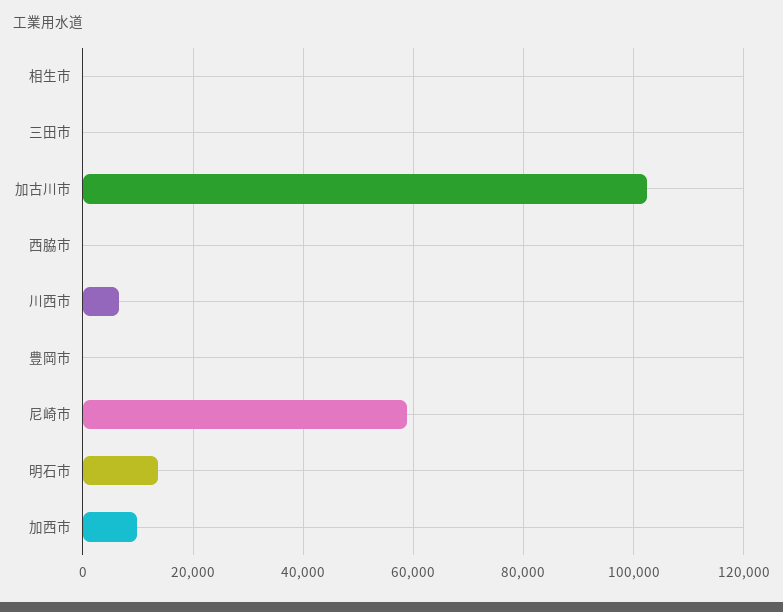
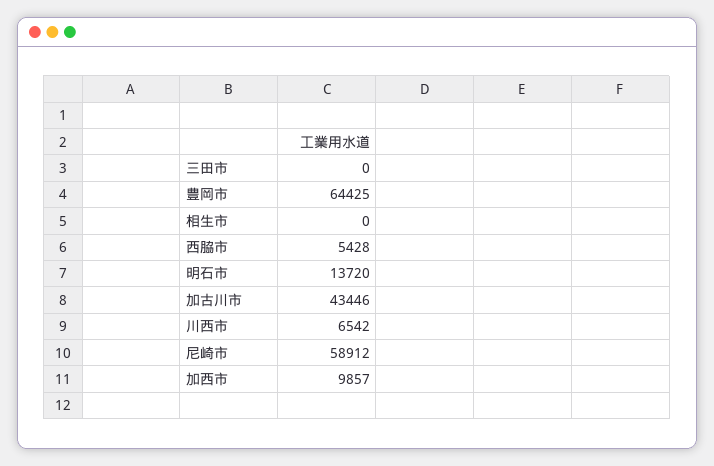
  {
    "相生市": 0,
    "三田市": 0,
-   "加古川市": 102000,
+   "加古川市": 43446,
-   "西脇市": 0,
+   "西脇市": 5428,
    "川西市": 6542,
-   "豊岡市": 0,
+   "豊岡市": 64425,
    "尼崎市": 58912,
    "明石市": 13720,
    "加西市": 9857
  }

